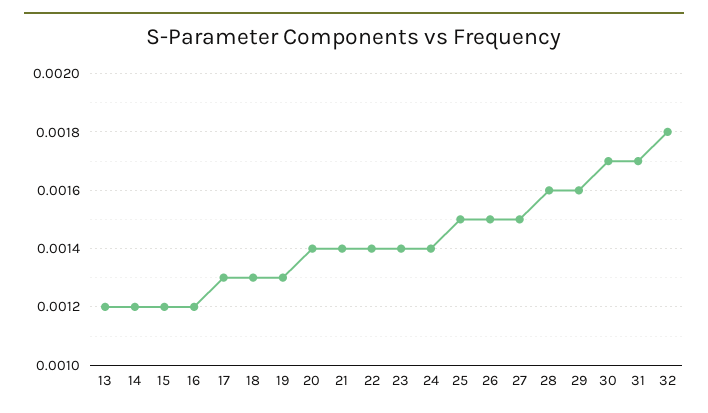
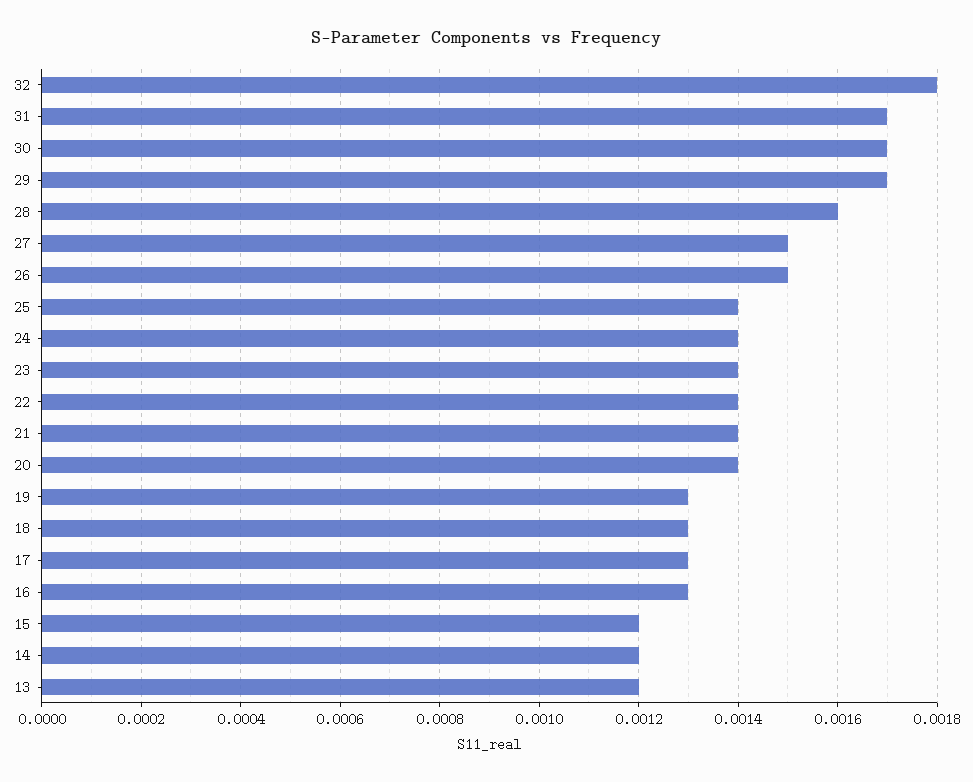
  {
    "13": 0.0012,
    "14": 0.0012,
    "15": 0.0012,
-   "16": 0.0012,
+   "16": 0.0013,
    "17": 0.0013,
    "18": 0.0013,
    "19": 0.0013,
    "20": 0.0014,
    "21": 0.0014,
    "22": 0.0014,
    "23": 0.0014,
    "24": 0.0014,
-   "25": 0.0015,
+   "25": 0.0014,
    "26": 0.0015,
    "27": 0.0015,
    "28": 0.0016,
-   "29": 0.0016,
+   "29": 0.0017,
    "30": 0.0017,
    "31": 0.0017,
    "32": 0.0018
  }

